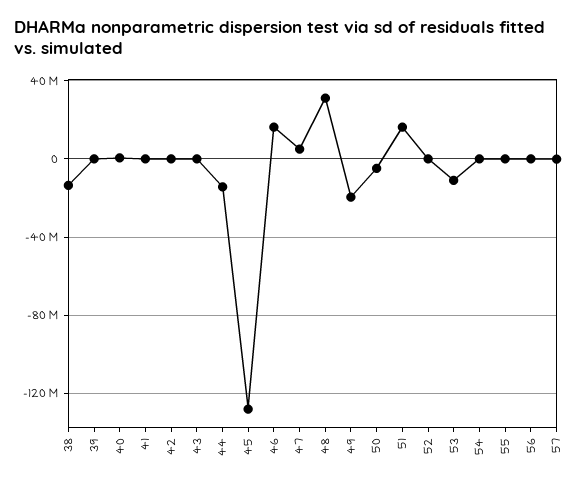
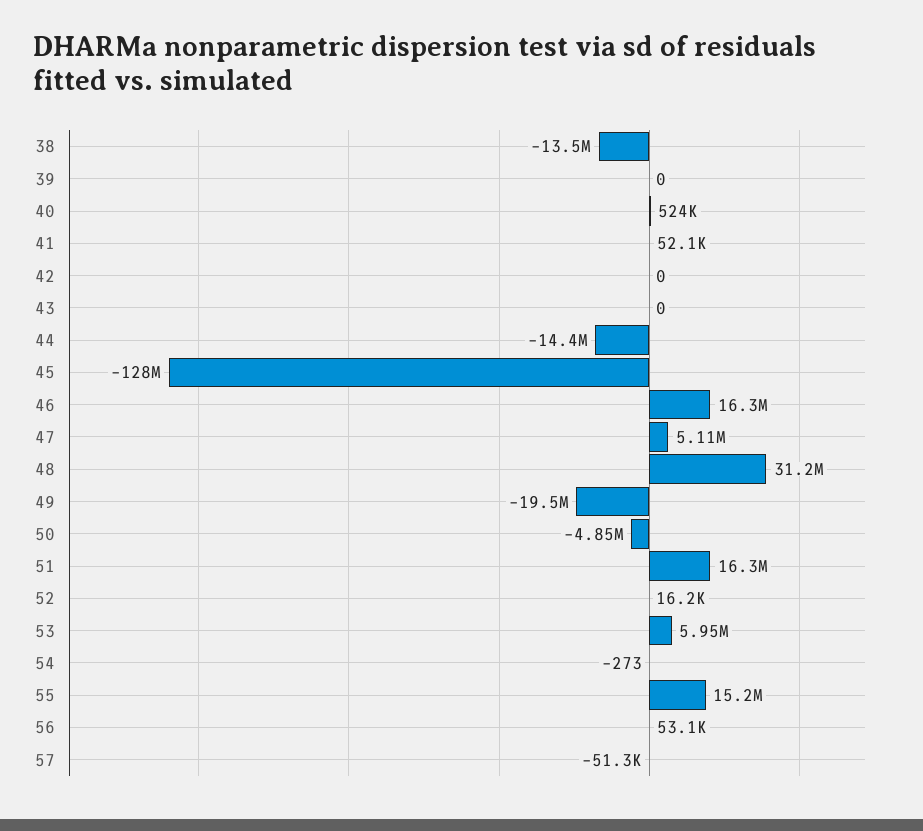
  {
    "38": -13500000,
    "39": 0,
    "40": 524000,
    "41": 52100,
    "42": 0,
    "43": 0,
    "44": -14400000,
    "45": -128000000,
    "46": 16300000,
    "47": 5110000,
    "48": 31200000,
    "49": -19500000,
    "50": -4850000,
    "51": 16300000,
    "52": 16200,
-   "53": -10000000,
+   "53": 5950000,
    "54": -273,
-   "55": 0,
+   "55": 15200000,
    "56": 53100,
    "57": -51300
  }

